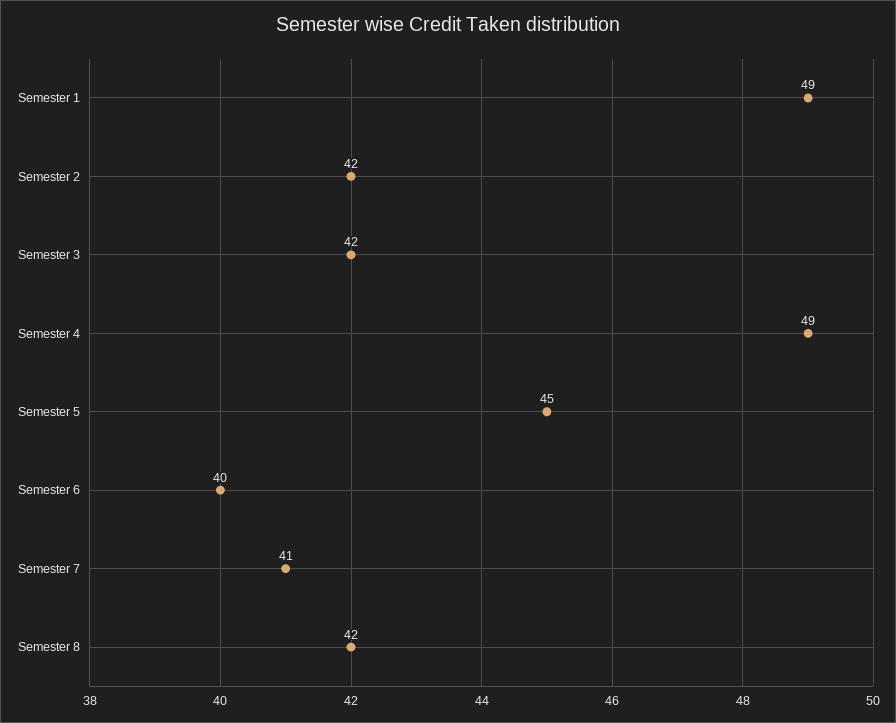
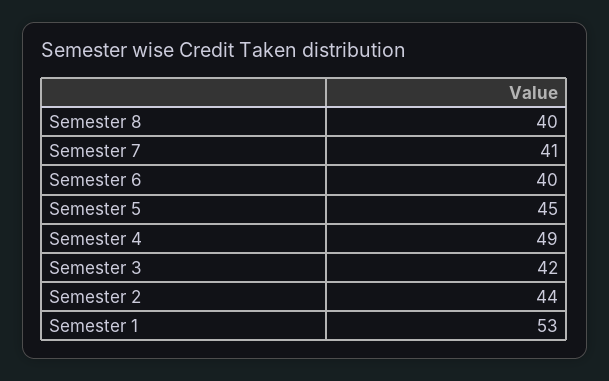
  {
-   "Semester 1": 49,
+   "Semester 1": 53,
-   "Semester 2": 42,
+   "Semester 2": 44,
    "Semester 3": 42,
    "Semester 4": 49,
    "Semester 5": 45,
    "Semester 6": 40,
    "Semester 7": 41,
-   "Semester 8": 42
+   "Semester 8": 40
  }

